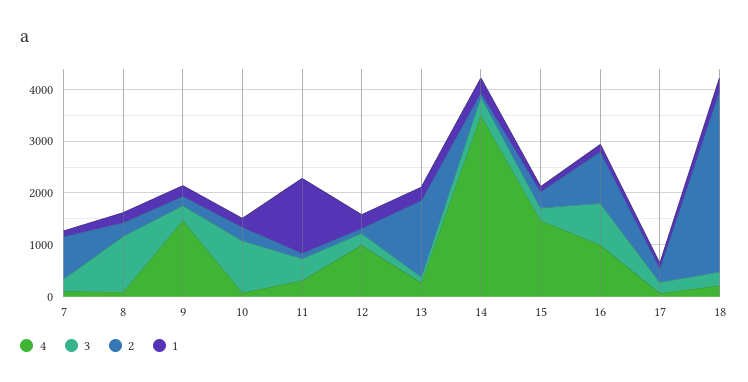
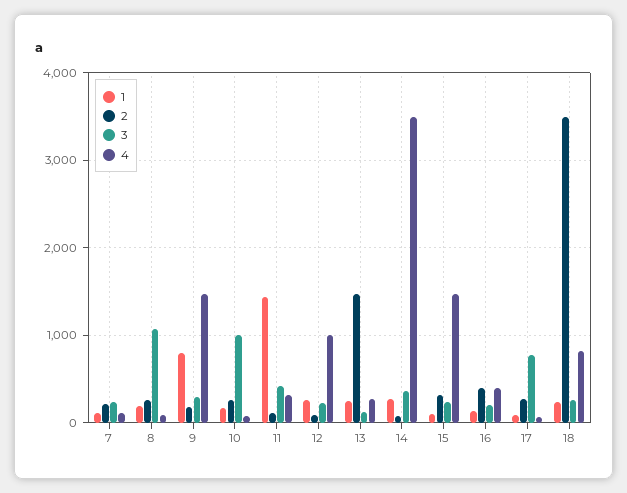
  {
    "4": {
      "7": 100,
      "8": 100,
      "9": 1500,
      "10": 100,
      "11": 300,
      "12": 1000,
      "13": 300,
      "14": 3500,
      "15": 1500,
-     "16": 1000,
+     "16": 400,
      "17": 100,
-     "18": 200
+     "18": 800
    },
    "3": {
      "7": 200,
      "8": 1100,
      "9": 300,
      "10": 1000,
      "11": 400,
      "12": 200,
      "13": 100,
      "14": 400,
      "15": 200,
-     "16": 800,
+     "16": 200,
-     "17": 200,
+     "17": 800,
      "18": 300
    },
    "2": {
-     "7": 800,
+     "7": 200,
      "8": 300,
      "9": 200,
      "10": 300,
      "11": 100,
      "12": 100,
      "13": 1500,
      "14": 100,
      "15": 300,
-     "16": 1000,
+     "16": 400,
      "17": 300,
      "18": 3500
    },
    "1": {
      "7": 100,
      "8": 200,
-     "9": 200,
+     "9": 800,
      "10": 200,
      "11": 1400,
      "12": 300,
      "13": 300,
      "14": 300,
      "15": 100,
      "16": 100,
      "17": 100,
      "18": 200
    }
  }

